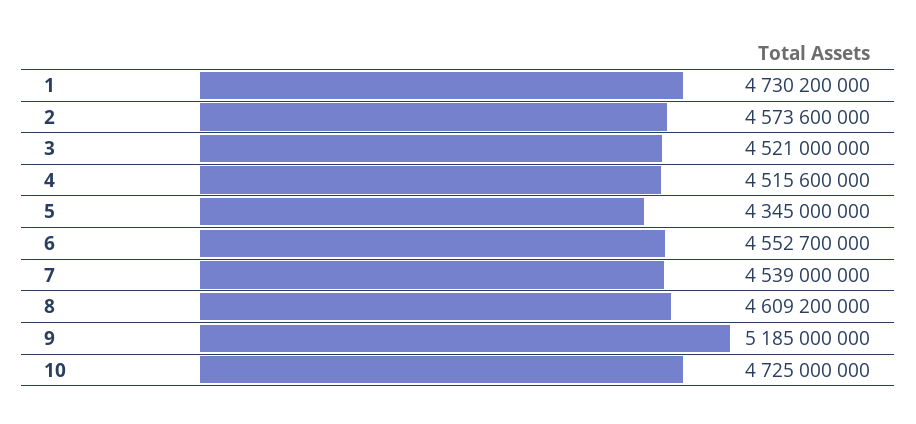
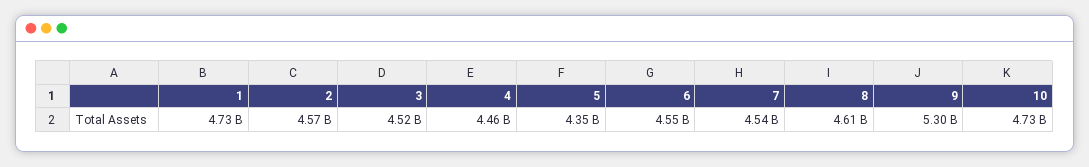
  {
    "1": 4730200000,
    "2": 4573600000,
    "3": 4521000000,
-   "4": 4515600000,
+   "4": 4460000000,
    "5": 4345000000,
    "6": 4552700000,
    "7": 4539000000,
    "8": 4609200000,
-   "9": 5185000000,
+   "9": 5300000000,
    "10": 4725000000
  }

